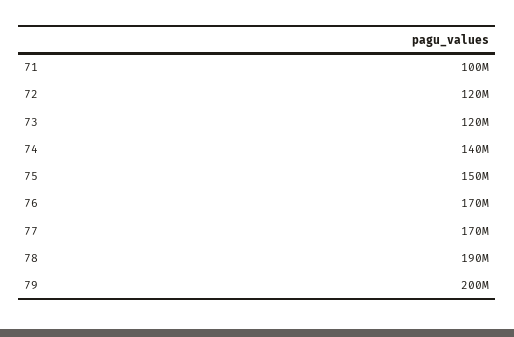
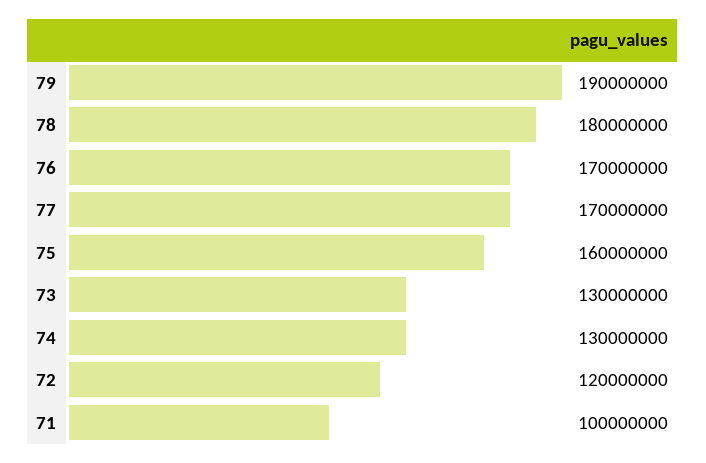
  {
    "71": 100000000,
    "72": 120000000,
-   "73": 120000000,
+   "73": 130000000,
-   "74": 140000000,
+   "74": 130000000,
-   "75": 150000000,
+   "75": 160000000,
    "76": 170000000,
    "77": 170000000,
-   "78": 190000000,
+   "78": 180000000,
-   "79": 200000000
+   "79": 190000000
  }

